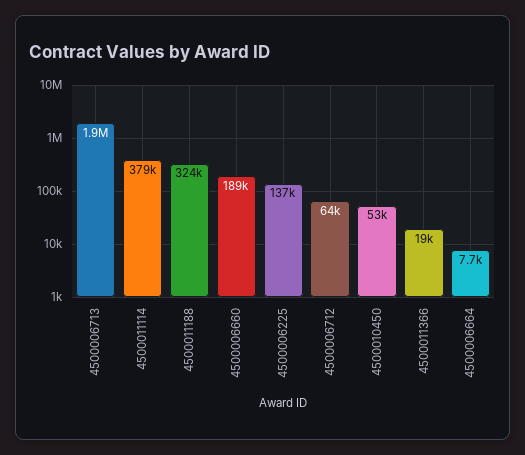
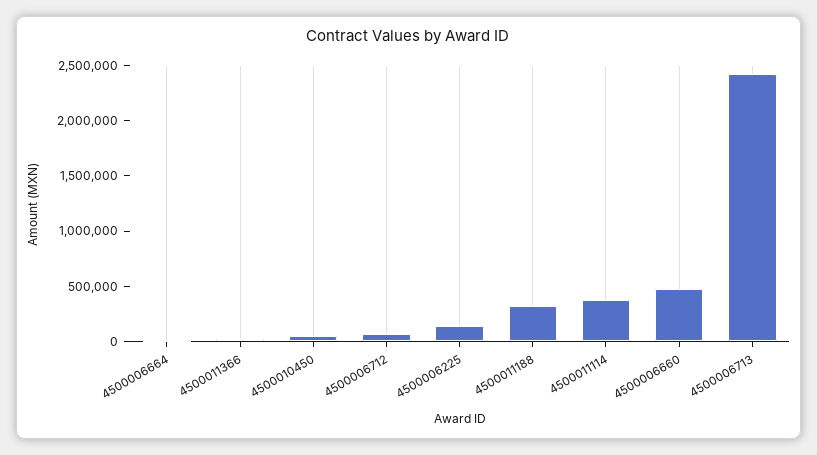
  {
-   "4500006713": 1900000,
+   "4500006713": 2400000,
    "4500011114": 379000,
    "4500011188": 324000,
-   "4500006660": 189000,
+   "4500006660": 500000,
    "4500006225": 137000,
    "4500006712": 64000,
    "4500010450": 53000,
    "4500011366": 19000,
    "4500006664": 7700
  }

